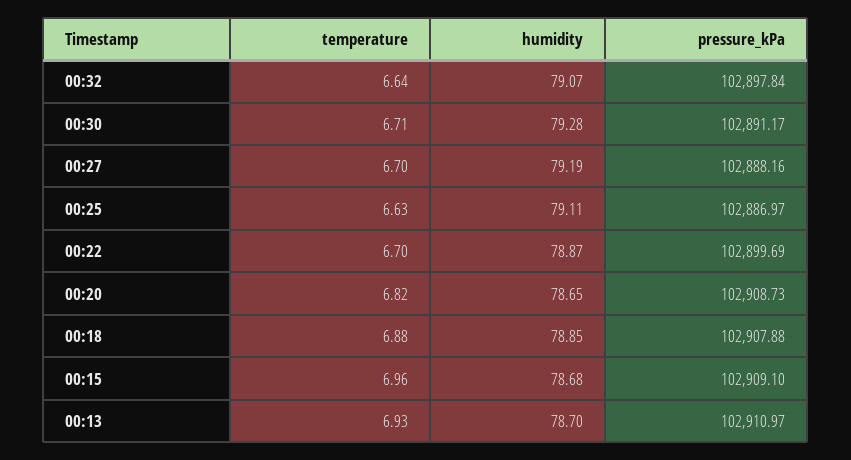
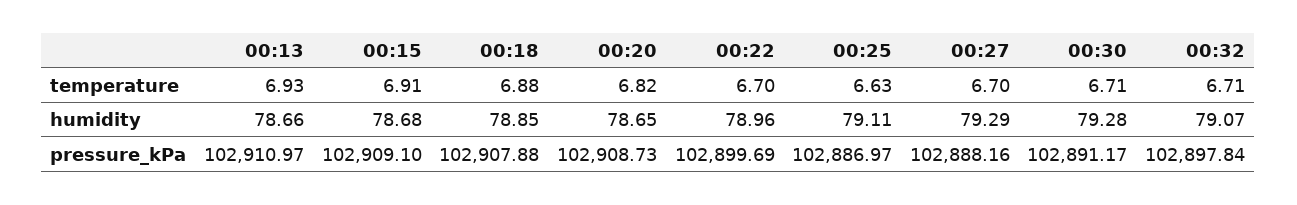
  {
    "temperature": {
-     "00:32": 6.64,
+     "00:32": 6.71,
      "00:30": 6.71,
      "00:27": 6.7,
      "00:25": 6.63,
      "00:22": 6.7,
      "00:20": 6.82,
      "00:18": 6.88,
-     "00:15": 6.96,
+     "00:15": 6.91,
      "00:13": 6.93
    },
    "humidity": {
      "00:32": 79.07,
      "00:30": 79.28,
-     "00:27": 79.19,
+     "00:27": 79.29,
      "00:25": 79.11,
-     "00:22": 78.87,
+     "00:22": 78.96,
      "00:20": 78.65,
      "00:18": 78.85,
      "00:15": 78.68,
-     "00:13": 78.7
+     "00:13": 78.66
    },
    "pressure_kPa": {
      "00:32": 102897.84,
      "00:30": 102891.17,
      "00:27": 102888.16,
      "00:25": 102886.97,
      "00:22": 102899.69,
      "00:20": 102908.73,
      "00:18": 102907.88,
      "00:15": 102909.1,
      "00:13": 102910.97
    }
  }

